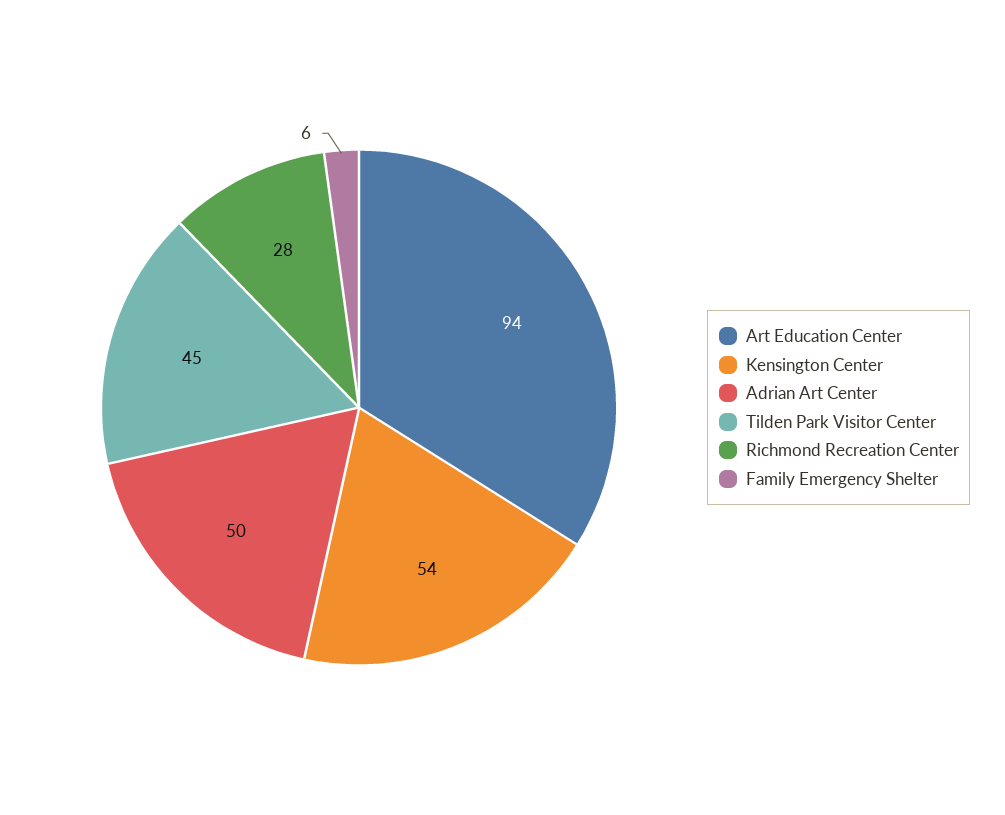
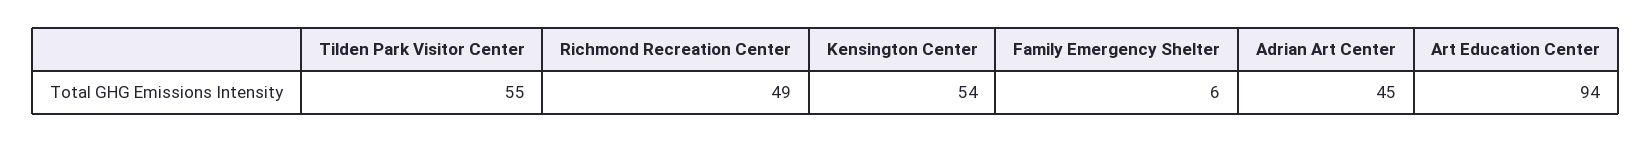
  {
    "Art Education Center": 94,
    "Kensington Center": 54,
-   "Adrian Art Center": 50,
+   "Adrian Art Center": 45,
-   "Tilden Park Visitor Center": 45,
+   "Tilden Park Visitor Center": 55,
-   "Richmond Recreation Center": 28,
+   "Richmond Recreation Center": 49,
    "Family Emergency Shelter": 6
  }

